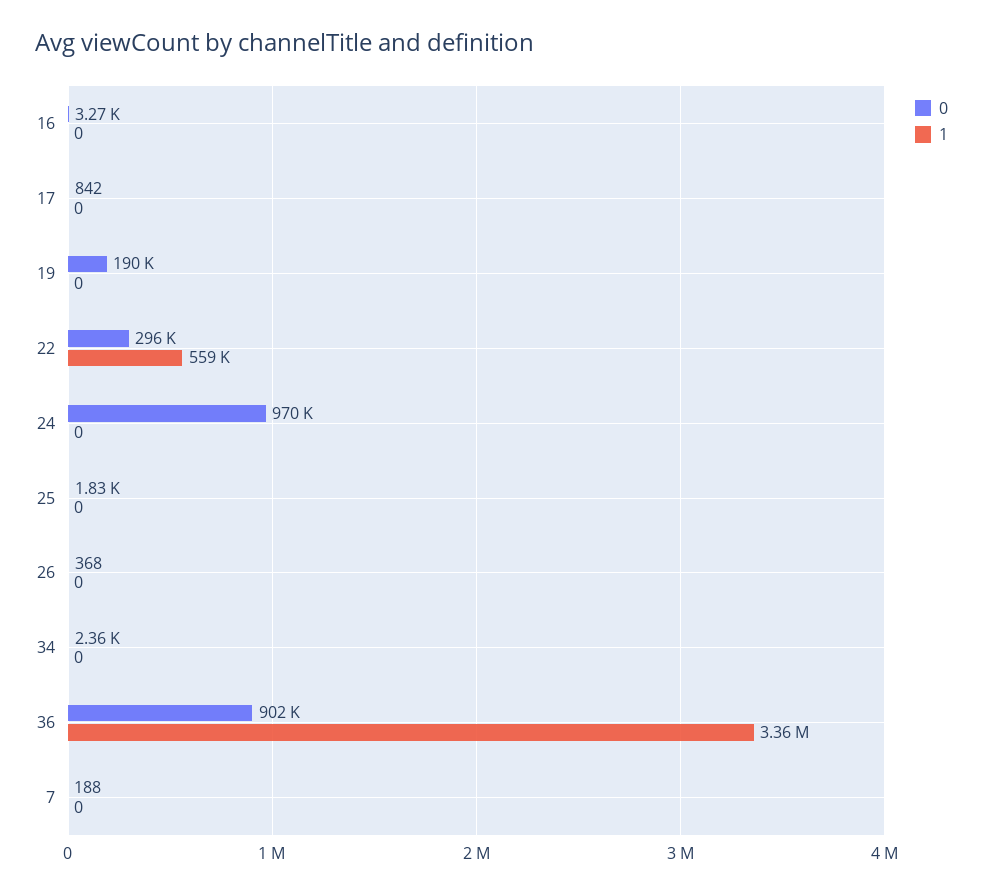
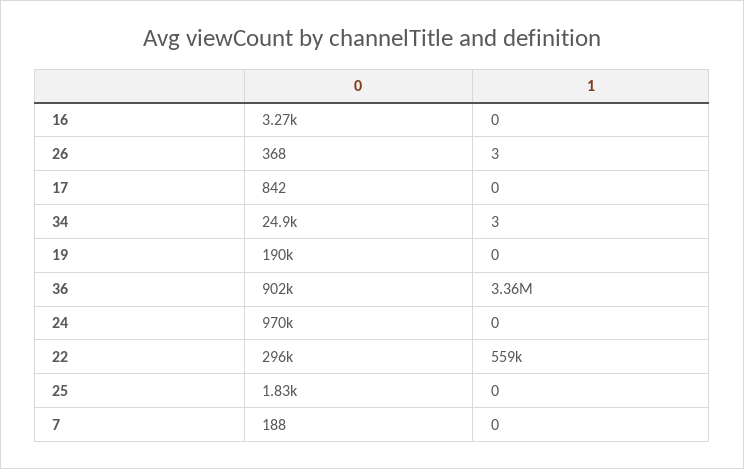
  {
    "0": {
      "16": 3270,
      "17": 842,
      "19": 190000,
      "22": 296000,
      "24": 970000,
      "25": 1830,
      "26": 368,
-     "34": 2360,
+     "34": 24900,
      "36": 902000,
      "7": 188
    },
    "1": {
      "16": 0,
      "17": 0,
      "19": 0,
      "22": 559000,
      "24": 0,
      "25": 0,
-     "26": 0,
+     "26": 3,
-     "34": 0,
+     "34": 3,
      "36": 3360000,
      "7": 0
    }
  }

